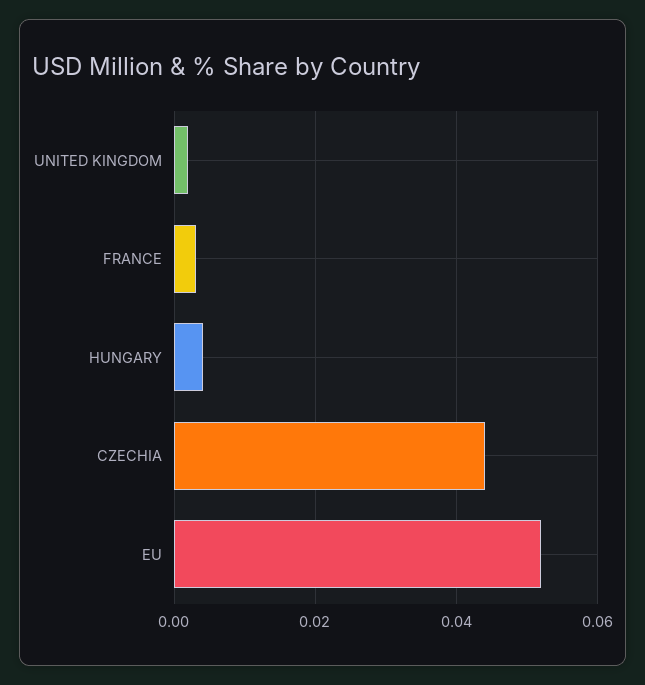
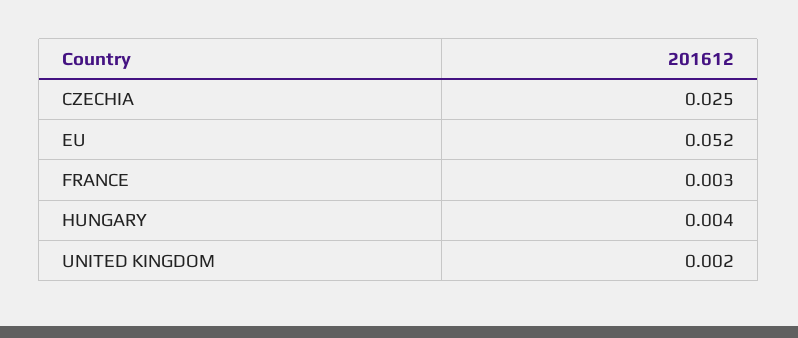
  {
    "UNITED KINGDOM": 0.002,
    "FRANCE": 0.003,
    "HUNGARY": 0.004,
-   "CZECHIA": 0.045,
+   "CZECHIA": 0.025,
    "EU": 0.052
  }

